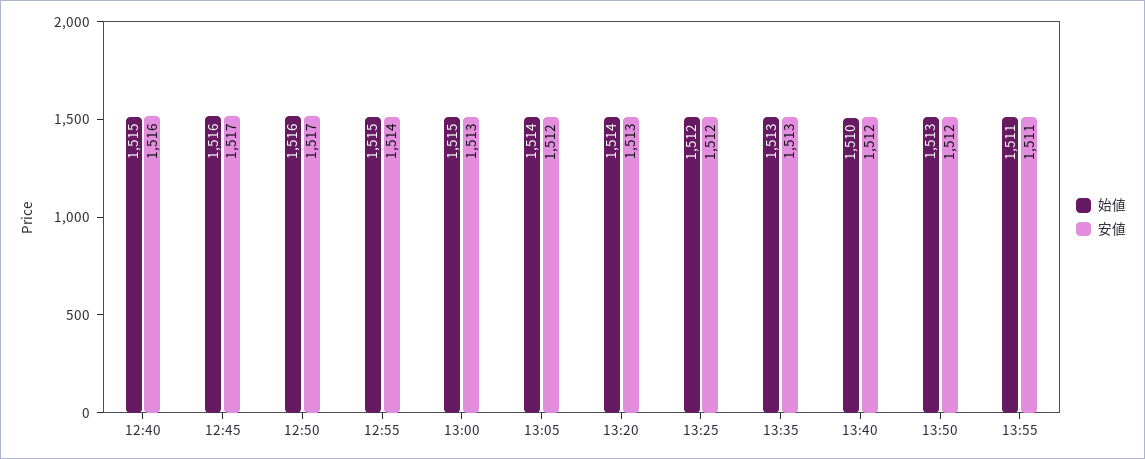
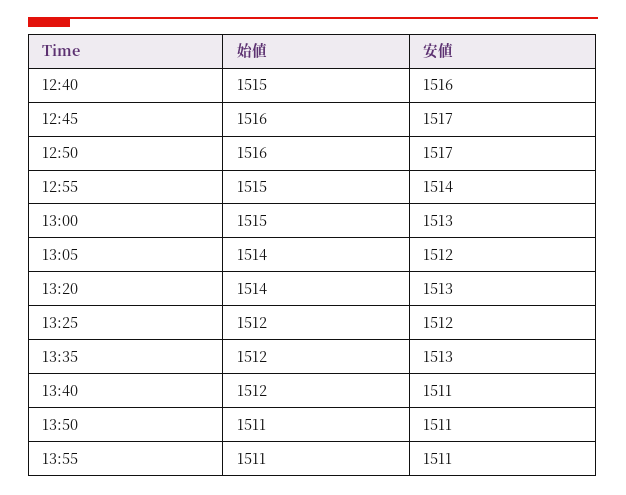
  {
    "始値": {
      "12:40": 1515,
      "12:45": 1516,
      "12:50": 1516,
      "12:55": 1515,
      "13:00": 1515,
      "13:05": 1514,
      "13:20": 1514,
      "13:25": 1512,
-     "13:35": 1513,
+     "13:35": 1512,
-     "13:40": 1510,
+     "13:40": 1512,
-     "13:50": 1513,
+     "13:50": 1511,
      "13:55": 1511
    },
    "安値": {
      "12:40": 1516,
      "12:45": 1517,
      "12:50": 1517,
      "12:55": 1514,
      "13:00": 1513,
      "13:05": 1512,
      "13:20": 1513,
      "13:25": 1512,
      "13:35": 1513,
-     "13:40": 1512,
+     "13:40": 1511,
-     "13:50": 1512,
+     "13:50": 1511,
      "13:55": 1511
    }
  }

